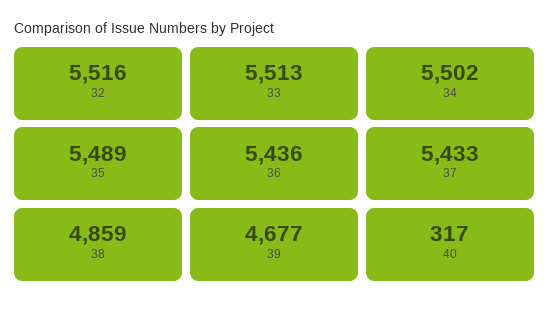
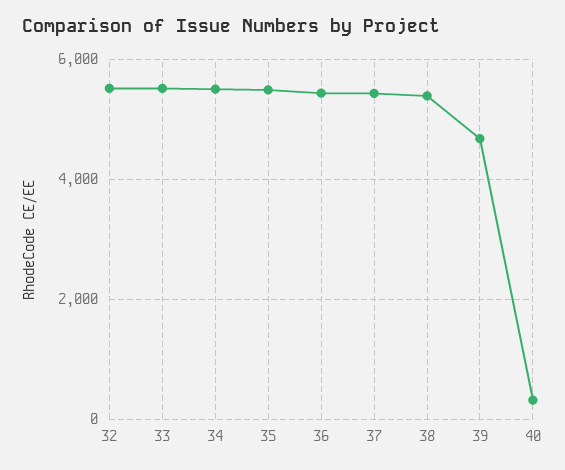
  {
    "32": 5516,
    "33": 5513,
    "34": 5502,
    "35": 5489,
    "36": 5436,
    "37": 5433,
-   "38": 4859,
+   "38": 5400,
    "39": 4677,
    "40": 317
  }

